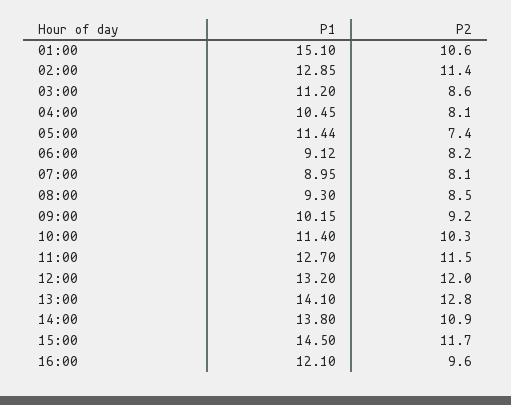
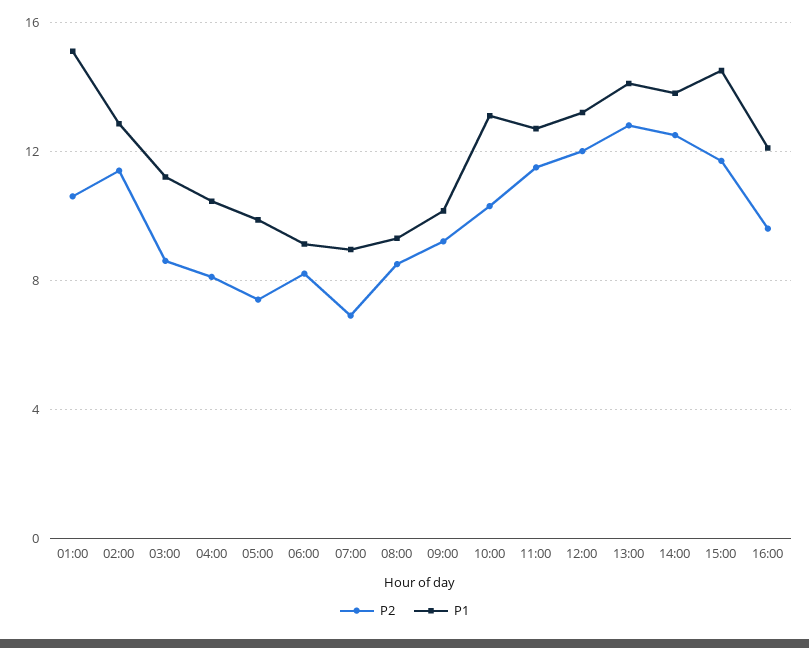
  {
    "P1": {
      "01:00": 15.1,
      "02:00": 12.85,
      "03:00": 11.2,
      "04:00": 10.45,
-     "05:00": 11.44,
+     "05:00": 10,
      "06:00": 9.12,
      "07:00": 8.95,
      "08:00": 9.3,
      "09:00": 10.15,
-     "10:00": 11.4,
+     "10:00": 13,
      "11:00": 12.7,
      "12:00": 13.2,
      "13:00": 14.1,
      "14:00": 13.8,
      "15:00": 14.5,
      "16:00": 12.1
    },
    "P2": {
      "01:00": 10.6,
      "02:00": 11.4,
      "03:00": 8.6,
      "04:00": 8.1,
      "05:00": 7.4,
      "06:00": 8.2,
-     "07:00": 8.1,
+     "07:00": 7,
      "08:00": 8.5,
      "09:00": 9.2,
      "10:00": 10.3,
      "11:00": 11.5,
      "12:00": 12,
      "13:00": 12.8,
-     "14:00": 10.9,
+     "14:00": 12.5,
      "15:00": 11.7,
      "16:00": 9.6
    }
  }

